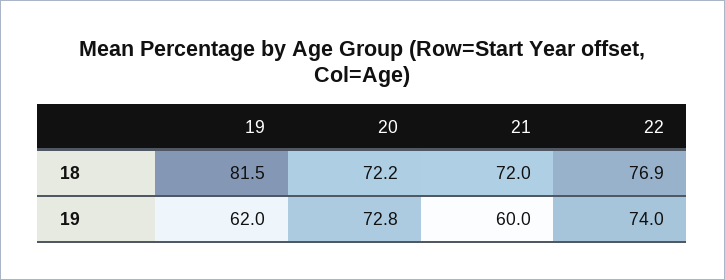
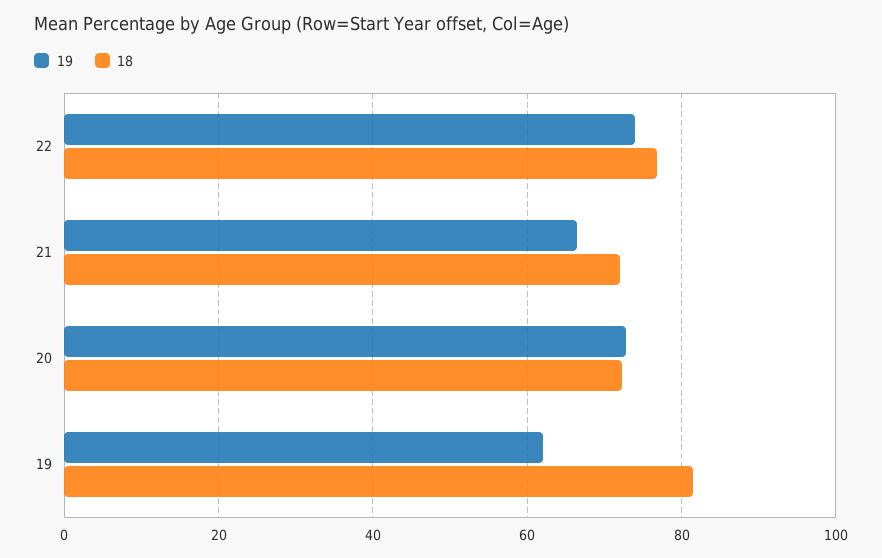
  {
    "18": {
      "19": 81.5,
      "20": 72.2,
      "21": 72,
      "22": 76.9
    },
    "19": {
      "19": 62,
      "20": 72.8,
-     "21": 60,
+     "21": 66,
      "22": 74
    }
  }

